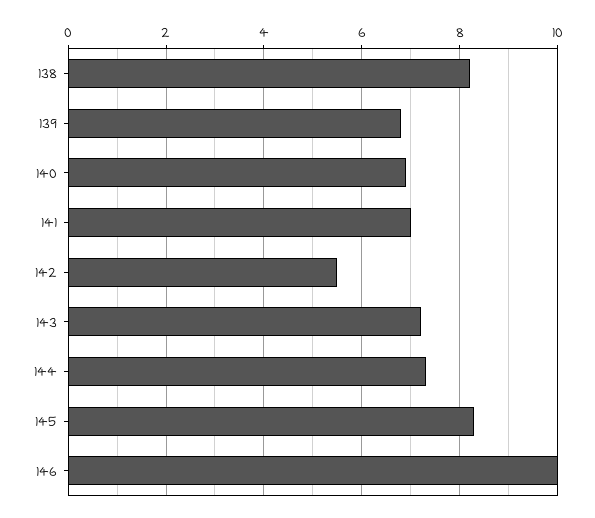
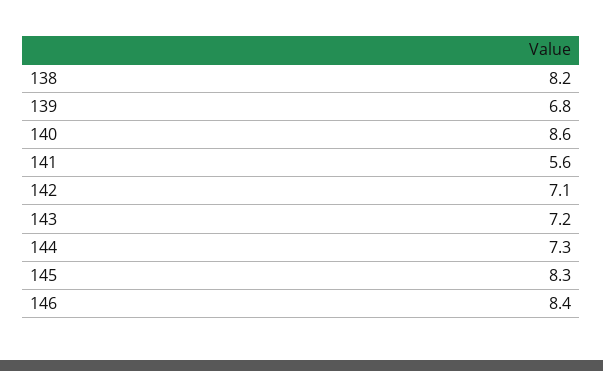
  {
    "138": 8.2,
    "139": 6.8,
-   "140": 7,
+   "140": 8.6,
-   "141": 7,
+   "141": 5.6,
-   "142": 5.5,
+   "142": 7.1,
    "143": 7.2,
    "144": 7.3,
    "145": 8.3,
-   "146": 10
+   "146": 8.4
  }

